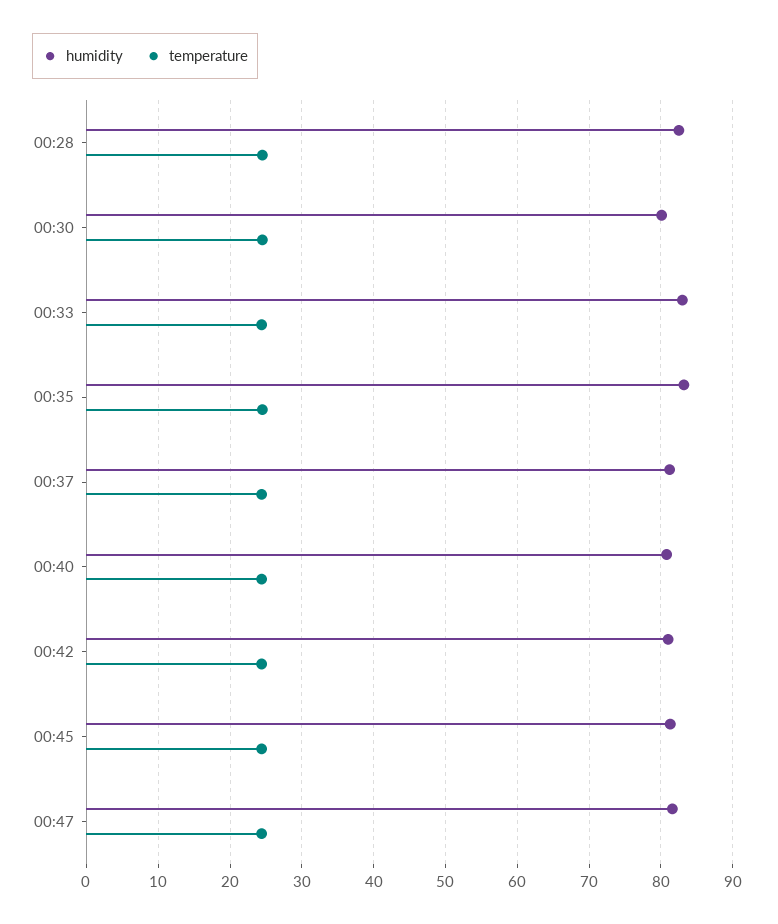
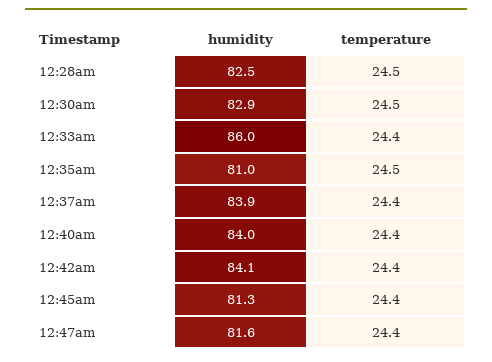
  {
    "humidity": {
      "00:28": 82.5,
-     "00:30": 80,
+     "00:30": 82.9,
-     "00:33": 83,
+     "00:33": 86,
-     "00:35": 83,
+     "00:35": 81,
-     "00:37": 81,
+     "00:37": 83.9,
-     "00:40": 81,
+     "00:40": 84,
-     "00:42": 81,
+     "00:42": 84.1,
      "00:45": 81.3,
      "00:47": 81.6
    },
    "temperature": {
      "00:28": 24.5,
      "00:30": 24.5,
      "00:33": 24.4,
      "00:35": 24.5,
      "00:37": 24.4,
      "00:40": 24.4,
      "00:42": 24.4,
      "00:45": 24.4,
      "00:47": 24.4
    }
  }

